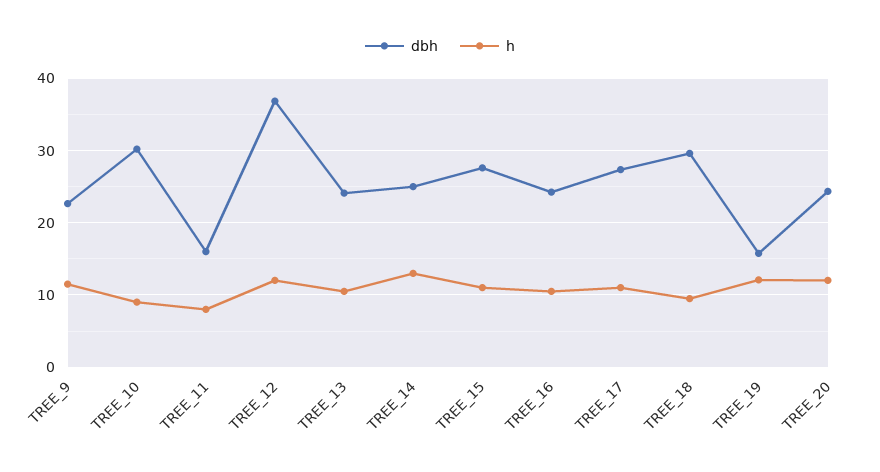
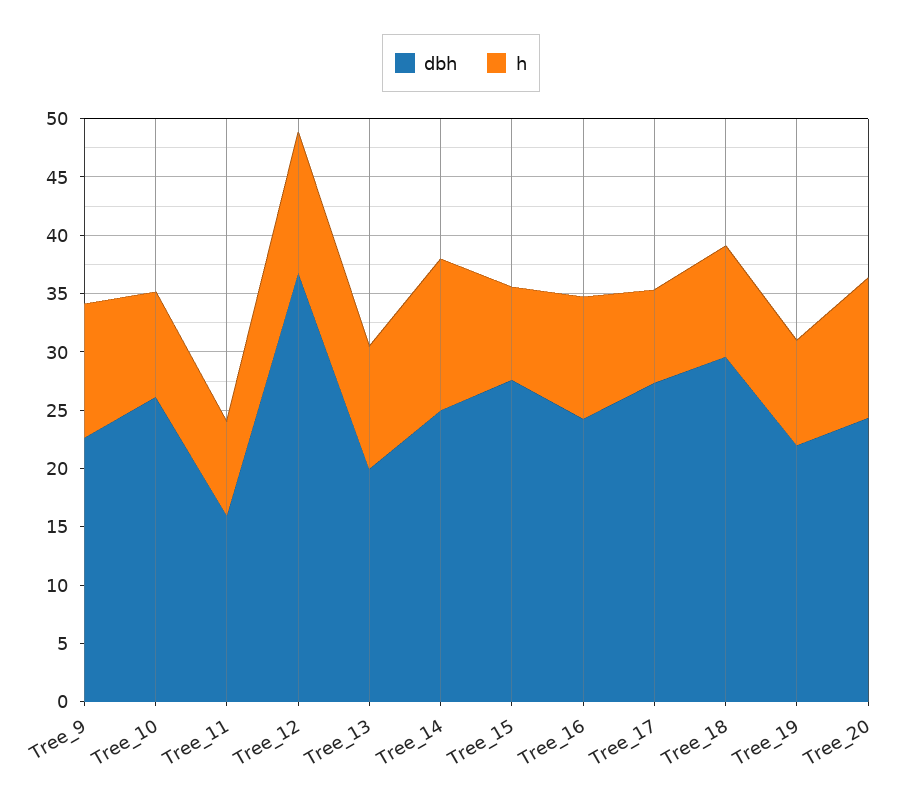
  {
    "dbh": {
      "TREE_9": 23,
-     "TREE_10": 30,
+     "TREE_10": 26,
      "TREE_11": 16,
      "TREE_12": 37,
-     "TREE_13": 24,
+     "TREE_13": 20,
      "TREE_14": 25,
      "TREE_15": 28,
      "TREE_16": 24,
      "TREE_17": 27,
      "TREE_18": 30,
-     "TREE_19": 16,
+     "TREE_19": 22,
      "TREE_20": 24
    },
    "h": {
      "TREE_9": 12,
      "TREE_10": 9,
      "TREE_11": 8,
      "TREE_12": 12,
      "TREE_13": 11,
      "TREE_14": 13,
-     "TREE_15": 11,
+     "TREE_15": 8,
      "TREE_16": 11,
-     "TREE_17": 11,
+     "TREE_17": 8,
      "TREE_18": 10,
-     "TREE_19": 12,
+     "TREE_19": 9,
      "TREE_20": 12
    }
  }

